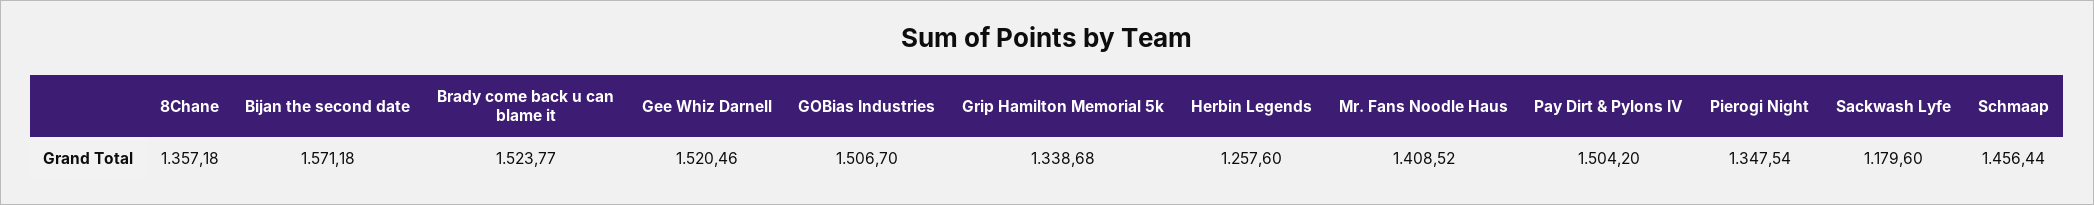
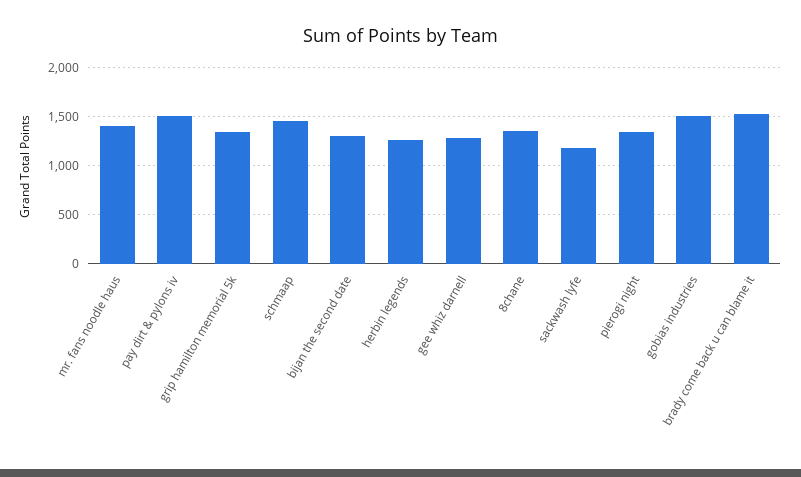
  {
    "8Chane": 1357.18,
-   "Bijan the second date": 1571.18,
+   "Bijan the second date": 1300,
    "Brady come back u can blame it": 1523.77,
-   "Gee Whiz Darnell": 1520.46,
+   "Gee Whiz Darnell": 1300,
    "GOBias Industries": 1506.7,
    "Grip Hamilton Memorial 5k": 1338.68,
    "Herbin Legends": 1257.6,
    "Mr. Fans Noodle Haus": 1408.52,
    "Pay Dirt & Pylons IV": 1504.2,
    "Pierogi Night": 1347.54,
    "Sackwash Lyfe": 1179.6,
    "Schmaap": 1456.44
  }

